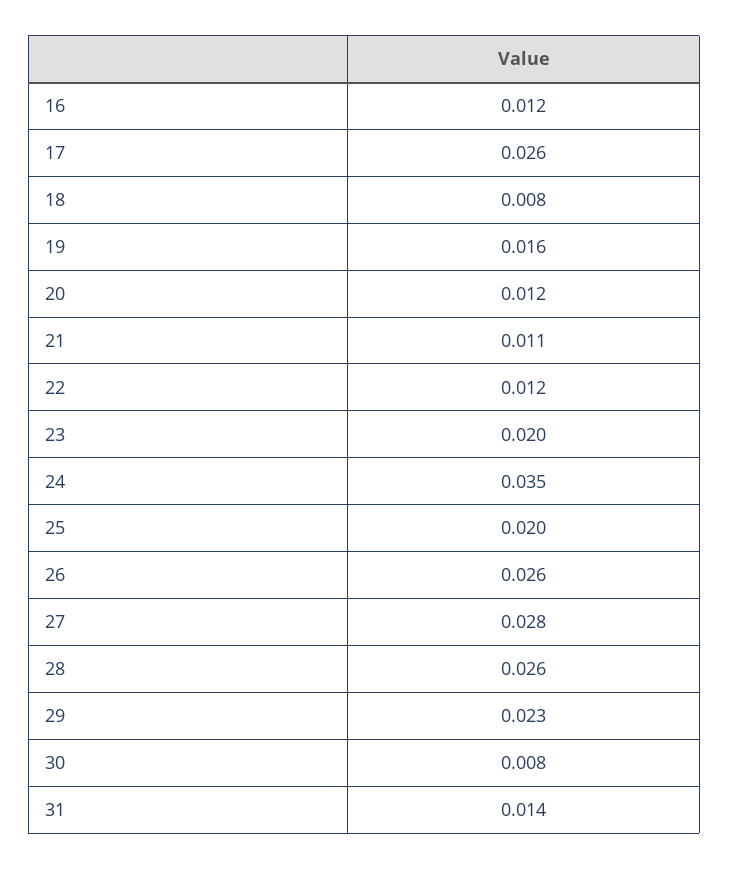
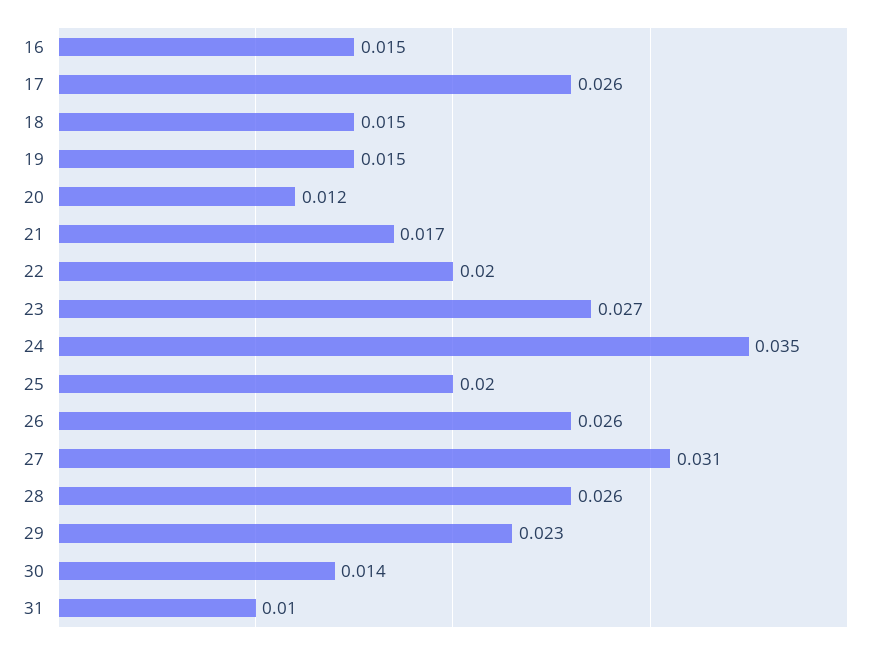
  {
-   "16": 0.012,
+   "16": 0.015,
    "17": 0.026,
-   "18": 0.008,
+   "18": 0.015,
-   "19": 0.016,
+   "19": 0.015,
    "20": 0.012,
-   "21": 0.011,
+   "21": 0.017,
-   "22": 0.012,
+   "22": 0.02,
-   "23": 0.02,
+   "23": 0.027,
    "24": 0.035,
    "25": 0.02,
    "26": 0.026,
-   "27": 0.028,
+   "27": 0.031,
    "28": 0.026,
    "29": 0.023,
-   "30": 0.008,
+   "30": 0.014,
-   "31": 0.014
+   "31": 0.01
  }

